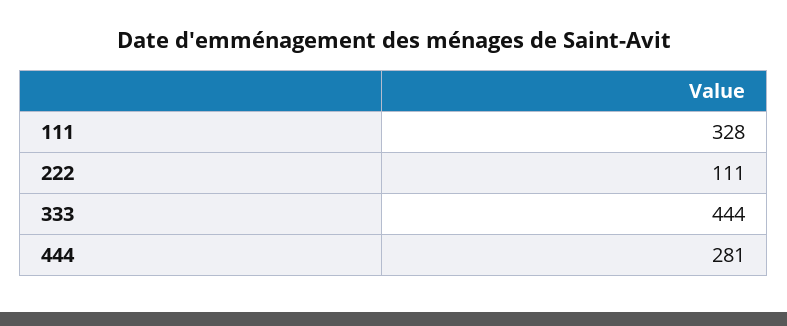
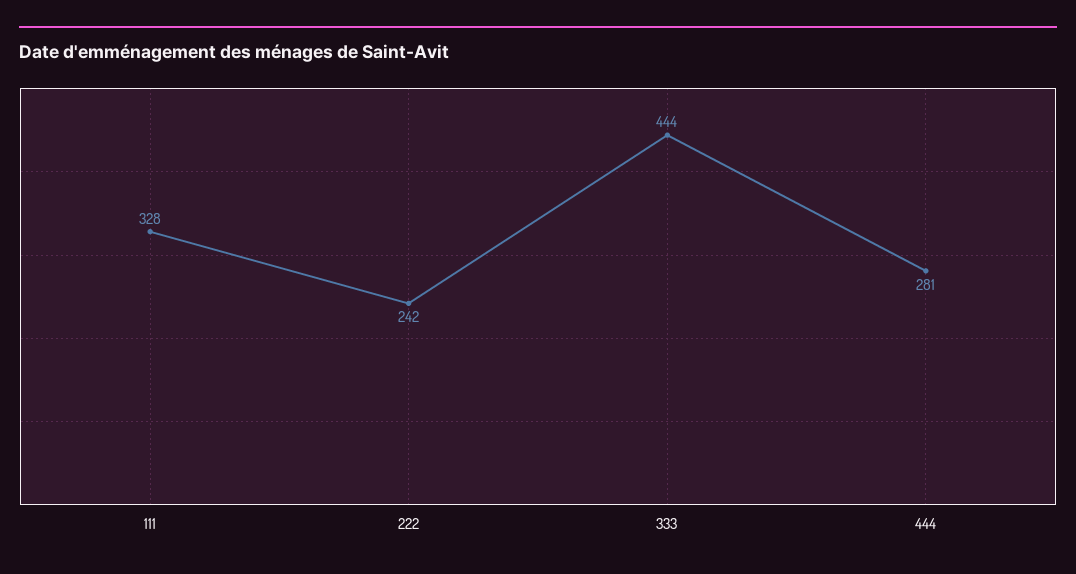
  {
    "111": 328,
-   "222": 111,
+   "222": 242,
    "333": 444,
    "444": 281
  }

